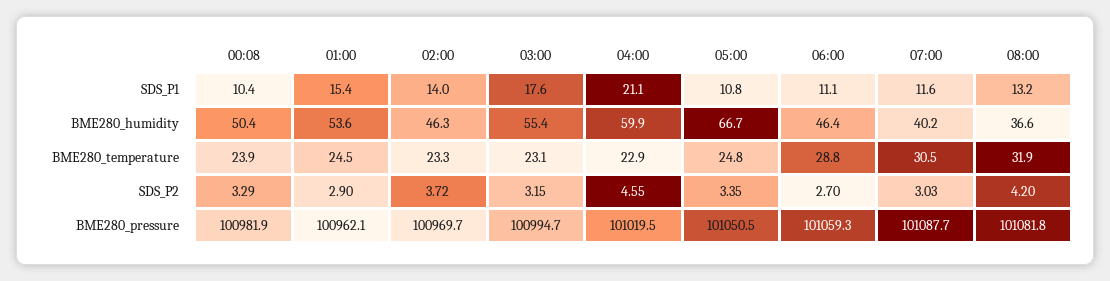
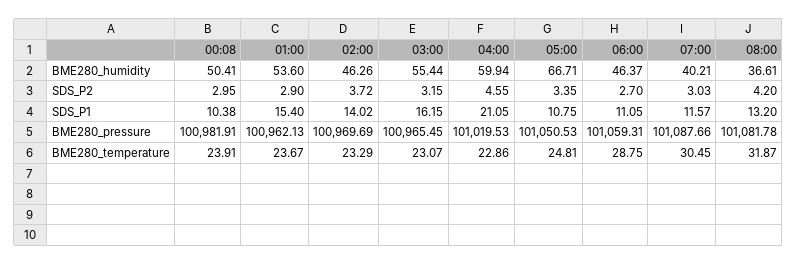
  {
    "00:08": {
      "SDS_P1": 10.38,
      "BME280_humidity": 50.41,
      "BME280_temperature": 23.91,
-     "SDS_P2": 3.29,
+     "SDS_P2": 2.95,
      "BME280_pressure": 100981.91
    },
    "01:00": {
      "SDS_P1": 15.4,
      "BME280_humidity": 53.6,
-     "BME280_temperature": 24.5,
+     "BME280_temperature": 23.67,
      "SDS_P2": 2.9,
      "BME280_pressure": 100962.13
    },
    "02:00": {
      "SDS_P1": 14.02,
      "BME280_humidity": 46.26,
      "BME280_temperature": 23.29,
      "SDS_P2": 3.72,
      "BME280_pressure": 100969.69
    },
    "03:00": {
-     "SDS_P1": 17.6,
+     "SDS_P1": 16.15,
      "BME280_humidity": 55.44,
      "BME280_temperature": 23.07,
      "SDS_P2": 3.15,
-     "BME280_pressure": 100994.7
+     "BME280_pressure": 100965.45
    },
    "04:00": {
      "SDS_P1": 21.05,
      "BME280_humidity": 59.94,
      "BME280_temperature": 22.86,
      "SDS_P2": 4.55,
      "BME280_pressure": 101019.53
    },
    "05:00": {
      "SDS_P1": 10.75,
      "BME280_humidity": 66.71,
      "BME280_temperature": 24.81,
      "SDS_P2": 3.35,
      "BME280_pressure": 101050.53
    },
    "06:00": {
      "SDS_P1": 11.05,
      "BME280_humidity": 46.37,
      "BME280_temperature": 28.75,
      "SDS_P2": 2.7,
      "BME280_pressure": 101059.31
    },
    "07:00": {
      "SDS_P1": 11.57,
      "BME280_humidity": 40.21,
      "BME280_temperature": 30.45,
      "SDS_P2": 3.03,
      "BME280_pressure": 101087.66
    },
    "08:00": {
      "SDS_P1": 13.2,
      "BME280_humidity": 36.61,
      "BME280_temperature": 31.87,
      "SDS_P2": 4.2,
      "BME280_pressure": 101081.78
    }
  }

